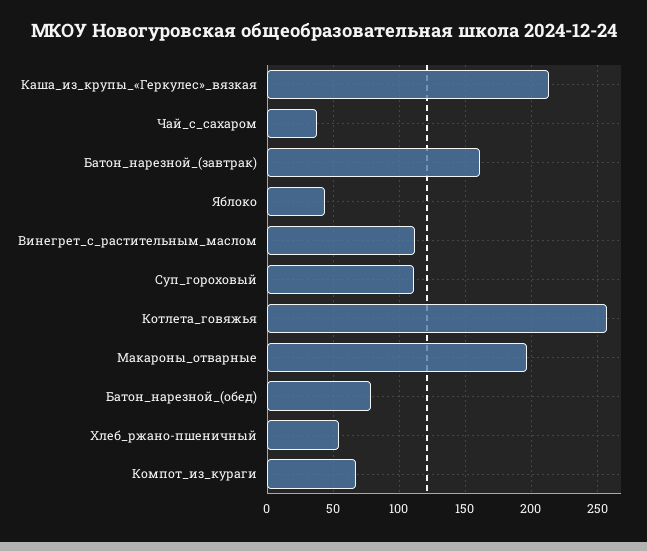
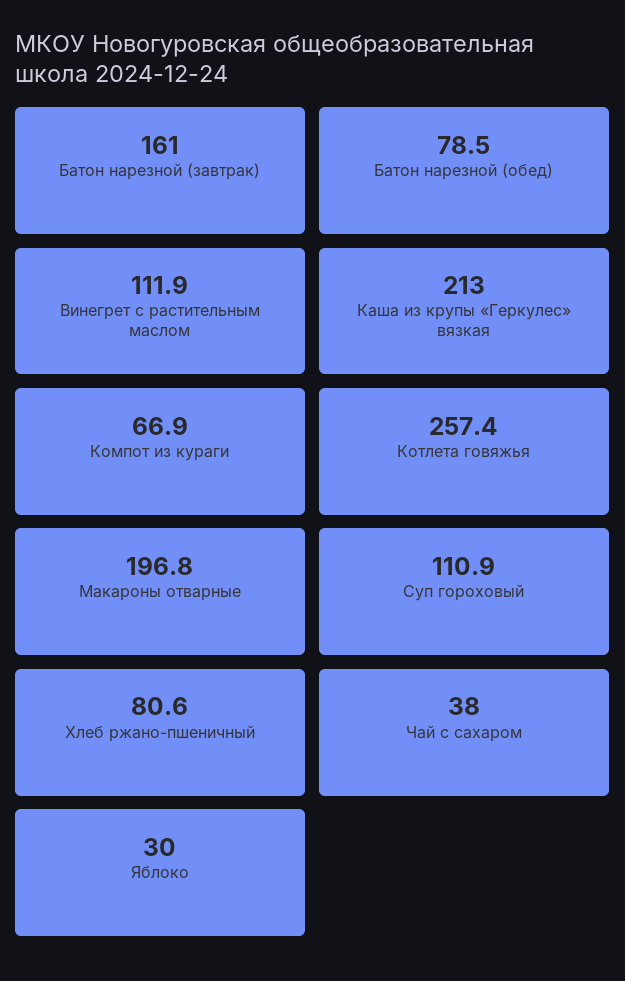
  {
    "Каша_из_крупы_«Геркулес»_вязкая": 213,
    "Чай_с_сахаром": 38,
    "Батон_нарезной_(завтрак)": 161,
-   "Яблоко": 45,
+   "Яблоко": 30,
    "Винегрет_с_растительным_маслом": 111.9,
    "Суп_гороховый": 110.9,
    "Котлета_говяжья": 257.4,
    "Макароны_отварные": 196.8,
    "Батон_нарезной_(обед)": 78.5,
-   "Хлеб_ржано-пшеничный": 55,
+   "Хлеб_ржано-пшеничный": 80.6,
    "Компот_из_кураги": 66.9
  }

